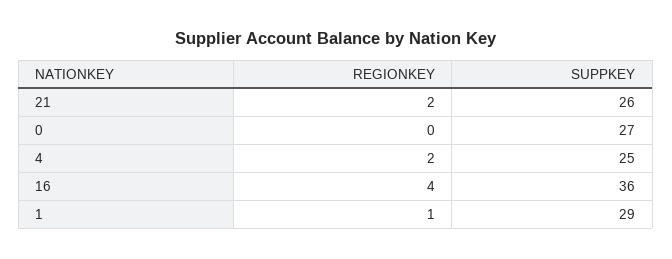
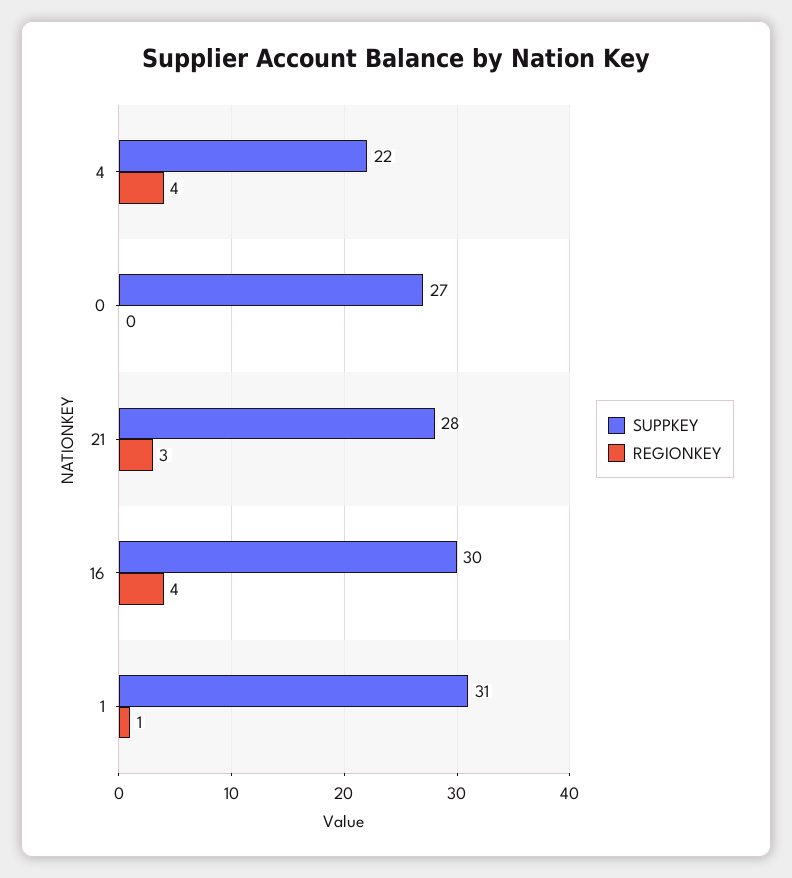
  {
    "REGIONKEY": {
-     "21": 2,
+     "21": 3,
      "0": 0,
-     "4": 2,
+     "4": 4,
      "16": 4,
      "1": 1
    },
    "SUPPKEY": {
-     "21": 26,
+     "21": 28,
      "0": 27,
-     "4": 25,
+     "4": 22,
-     "16": 36,
+     "16": 30,
-     "1": 29
+     "1": 31
    }
  }

